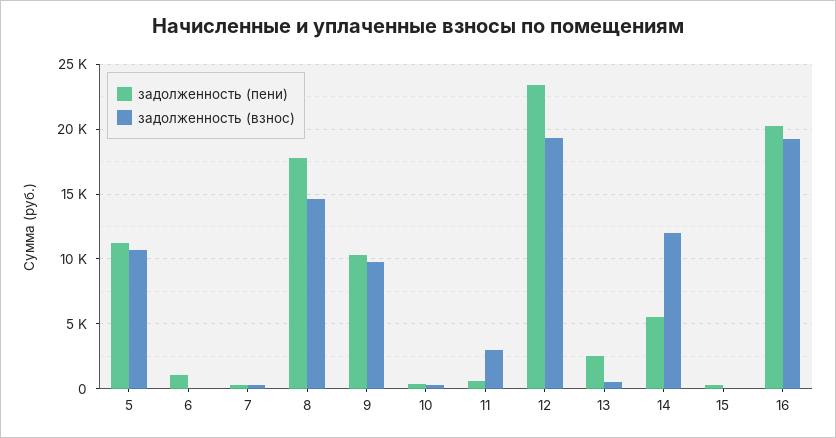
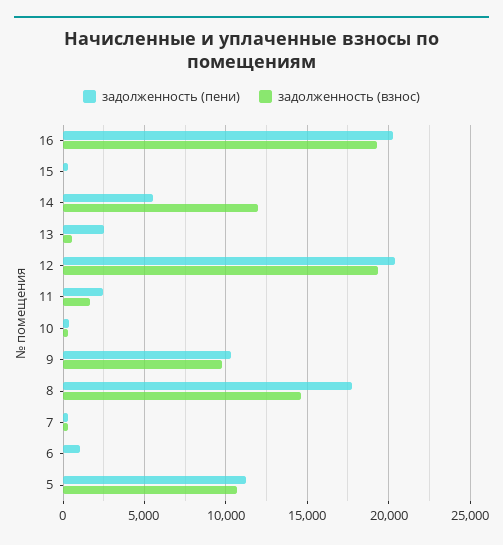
  {
    "задолженность (пени)": {
      "5": 11000,
      "6": 1000,
      "7": 500,
      "8": 18000,
      "9": 10500,
      "10": 500,
-     "11": 500,
+     "11": 2500,
-     "12": 23500,
+     "12": 20500,
      "13": 2500,
      "14": 5500,
      "15": 500,
      "16": 20500
    },
    "задолженность (взнос)": {
      "5": 10500,
      "6": 0,
      "7": 500,
      "8": 14500,
      "9": 9500,
      "10": 500,
-     "11": 3000,
+     "11": 1500,
      "12": 19500,
      "13": 500,
      "14": 12000,
      "15": 0,
      "16": 19500
    }
  }

